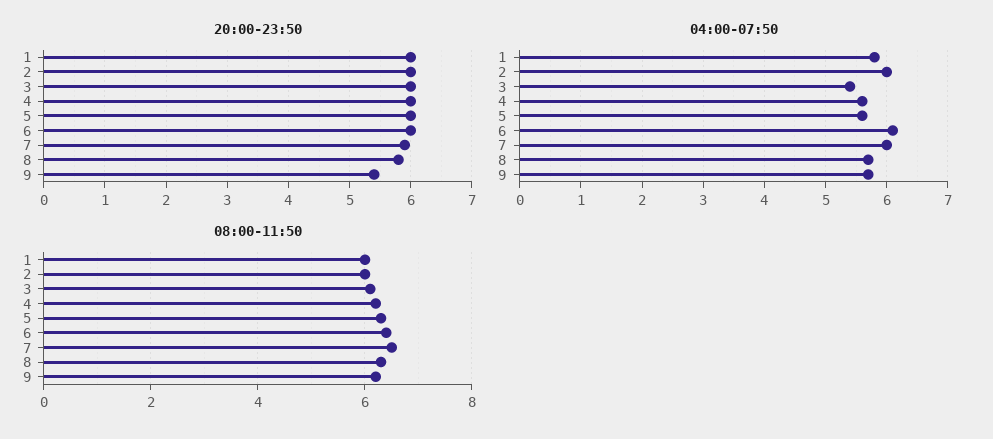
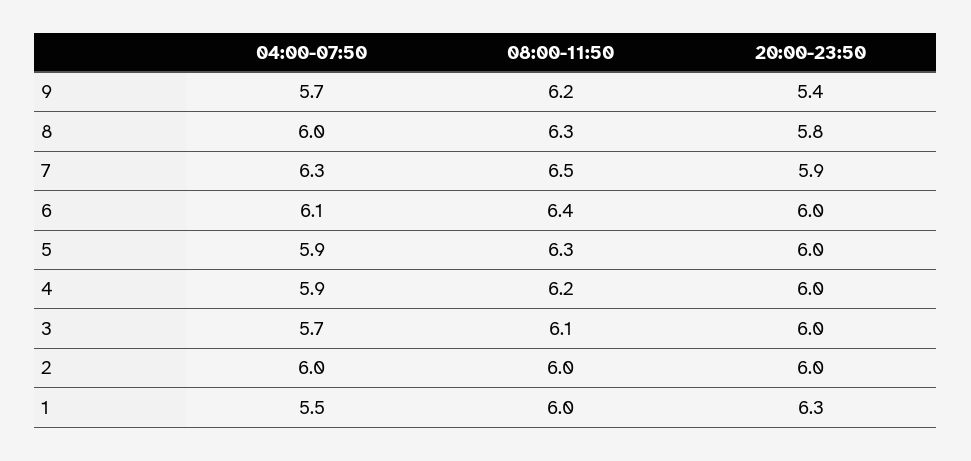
  {
    "20:00-23:50": {
-     "1": 6,
+     "1": 6.3,
      "2": 6,
      "3": 6,
      "4": 6,
      "5": 6,
      "6": 6,
      "7": 5.9,
      "8": 5.8,
      "9": 5.4
    },
    "04:00-07:50": {
-     "1": 5.8,
+     "1": 5.5,
      "2": 6,
-     "3": 5.4,
+     "3": 5.7,
-     "4": 5.6,
+     "4": 5.9,
-     "5": 5.6,
+     "5": 5.9,
      "6": 6.1,
-     "7": 6,
+     "7": 6.3,
-     "8": 5.7,
+     "8": 6,
      "9": 5.7
    },
    "08:00-11:50": {
      "1": 6,
      "2": 6,
      "3": 6.1,
      "4": 6.2,
      "5": 6.3,
      "6": 6.4,
      "7": 6.5,
      "8": 6.3,
      "9": 6.2
    }
  }

